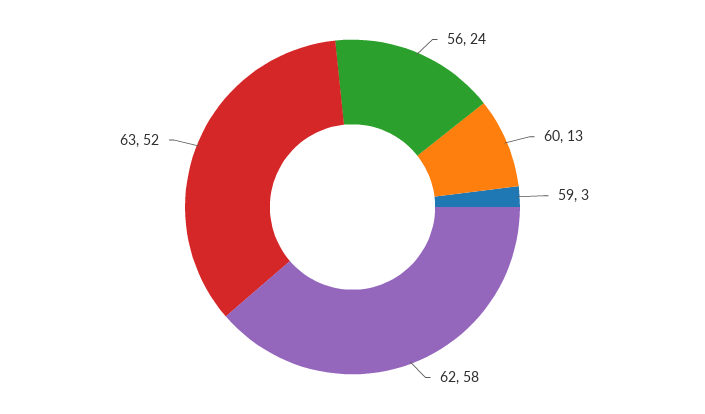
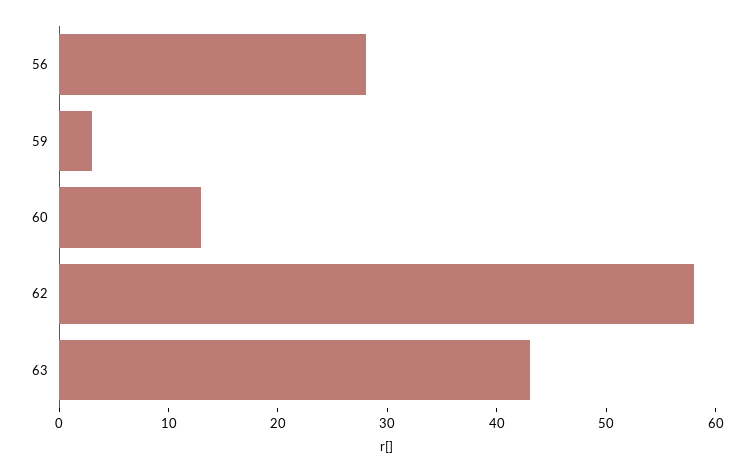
  {
-   "56": 24,
+   "56": 28,
    "60": 13,
    "59": 3,
    "62": 58,
-   "63": 52
+   "63": 43
  }

